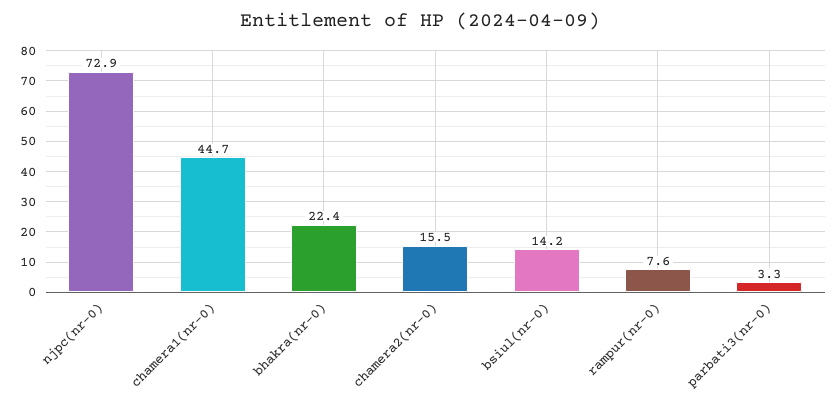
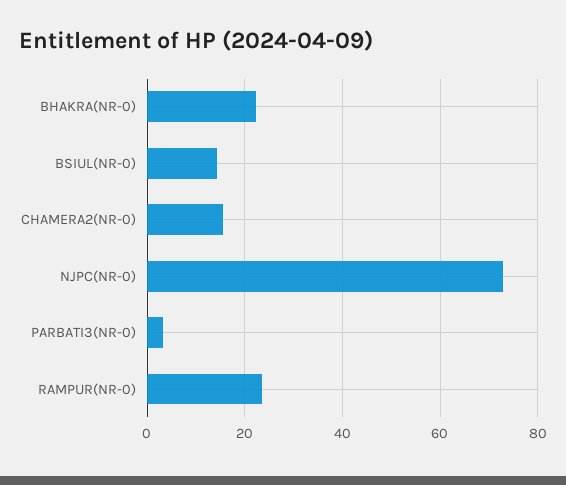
  {
    "njpc(nr-0)": 72.9,
-   "chamera1(nr-0)": 44.7,
    "bhakra(nr-0)": 22.4,
    "chamera2(nr-0)": 15.5,
    "bsiul(nr-0)": 14.2,
-   "rampur(nr-0)": 7.6,
+   "rampur(nr-0)": 24,
    "parbati3(nr-0)": 3.3
  }

